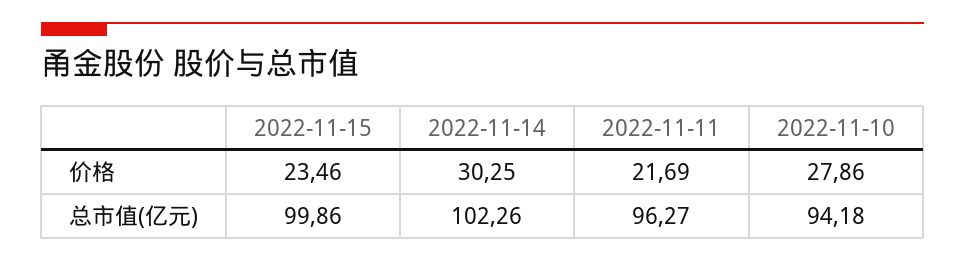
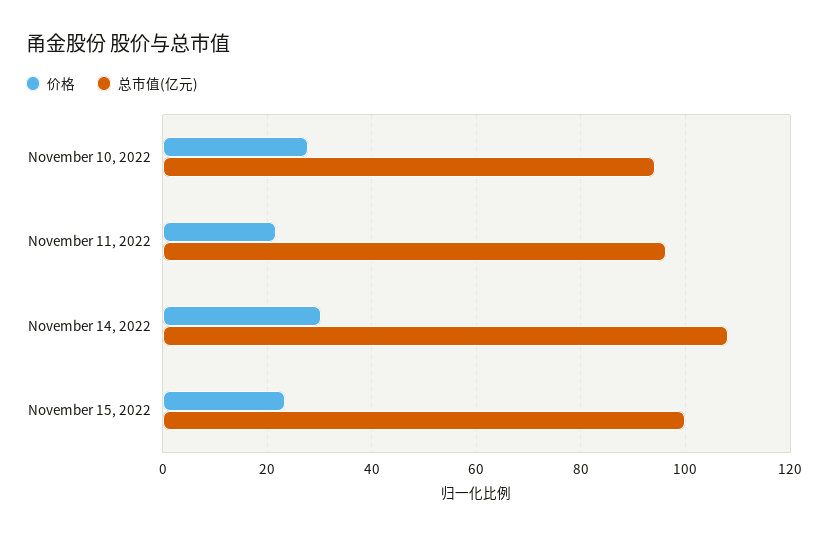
  {
    "价格": {
      "2022-11-15": 23.46,
      "2022-11-14": 30.25,
      "2022-11-11": 21.69,
      "2022-11-10": 27.86
    },
    "总市值(亿元)": {
      "2022-11-15": 99.86,
-     "2022-11-14": 102.26,
+     "2022-11-14": 108,
      "2022-11-11": 96.27,
      "2022-11-10": 94.18
    }
  }

